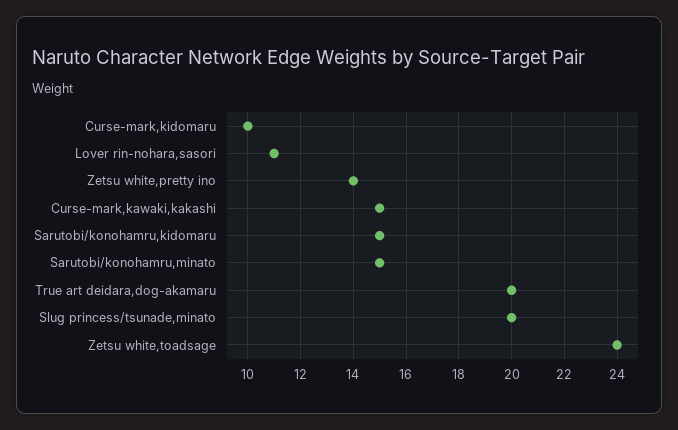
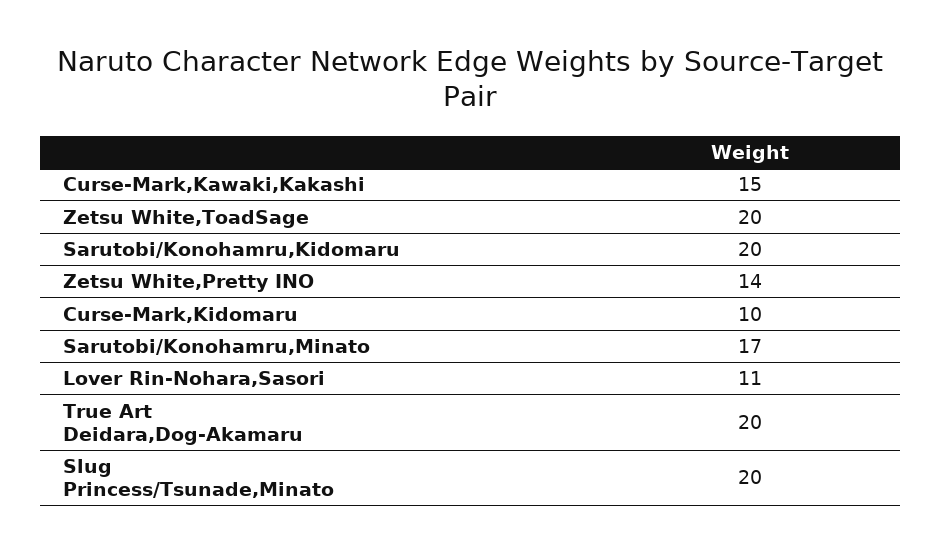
  {
    "Curse-mark,kidomaru": 10,
    "Lover rin-nohara,sasori": 11,
    "Zetsu white,pretty ino": 14,
    "Curse-mark,kawaki,kakashi": 15,
-   "Sarutobi/konohamru,kidomaru": 15,
+   "Sarutobi/konohamru,kidomaru": 20,
-   "Sarutobi/konohamru,minato": 15,
+   "Sarutobi/konohamru,minato": 17,
    "True art deidara,dog-akamaru": 20,
    "Slug princess/tsunade,minato": 20,
-   "Zetsu white,toadsage": 24
+   "Zetsu white,toadsage": 20
  }

